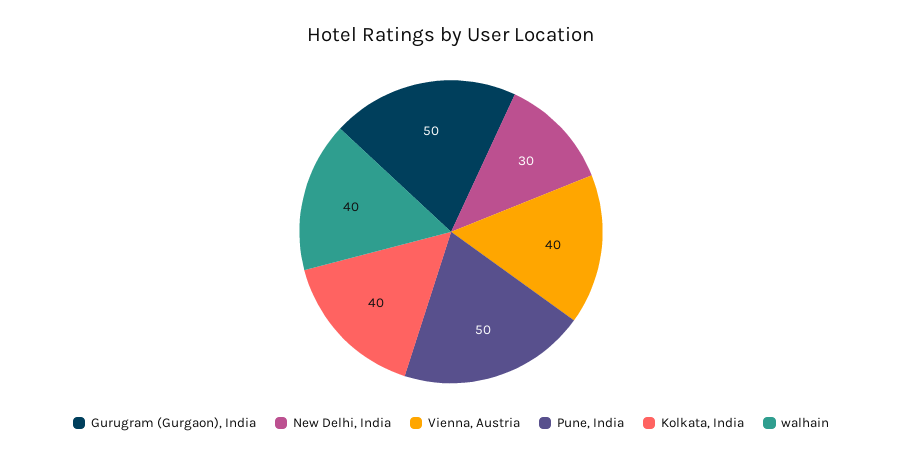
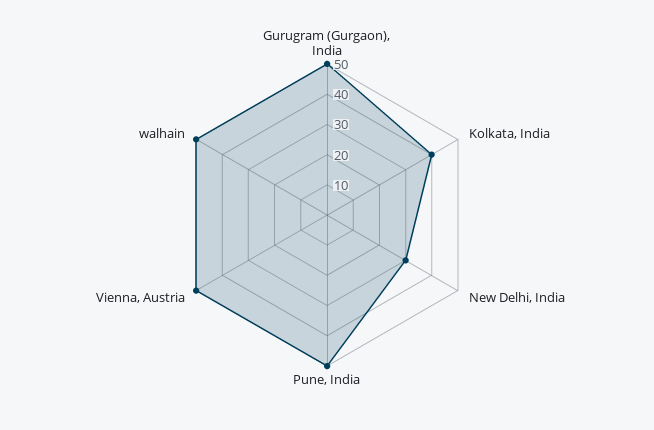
  {
    "Gurugram (Gurgaon), India": 50,
    "New Delhi, India": 30,
-   "Vienna, Austria": 40,
+   "Vienna, Austria": 50,
    "Pune, India": 50,
    "Kolkata, India": 40,
-   "walhain": 40
+   "walhain": 50
  }

